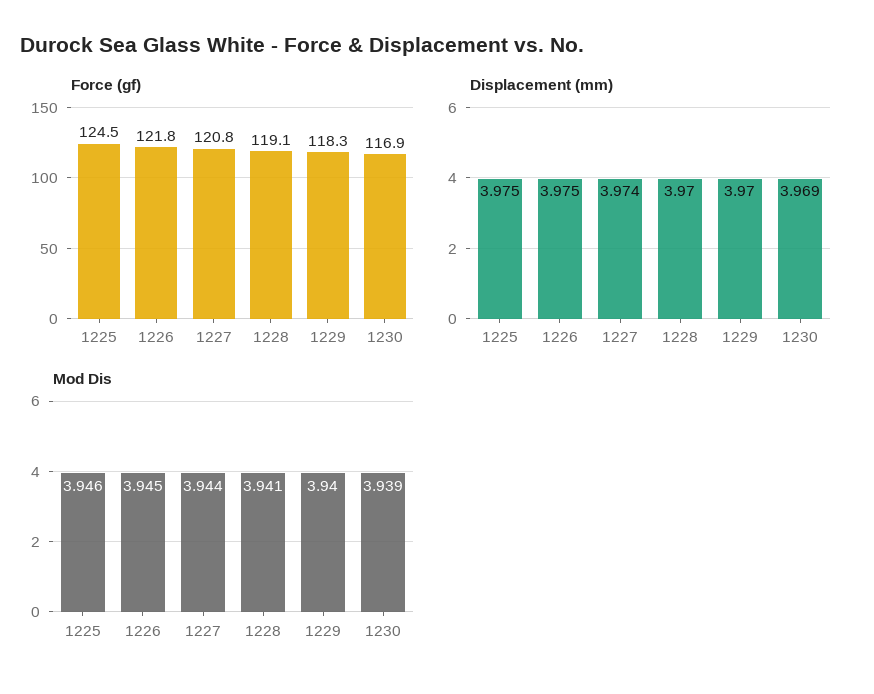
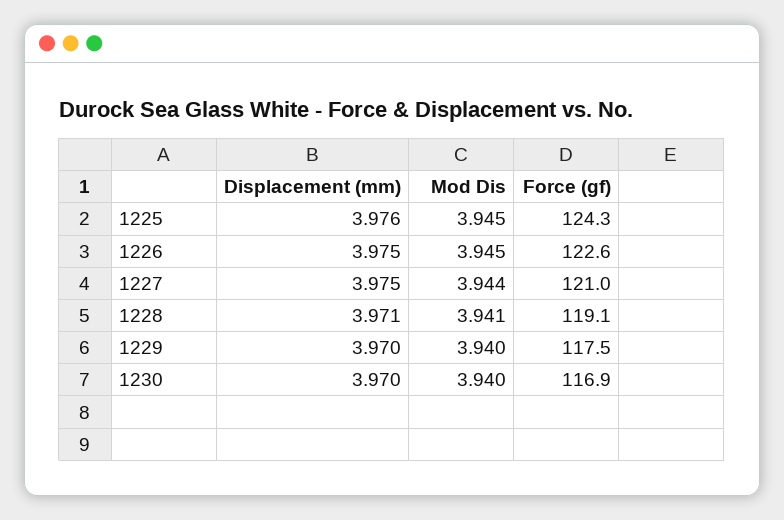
  {
    "Force (gf)": {
-     "1225": 124.5,
+     "1225": 124.3,
-     "1226": 121.8,
+     "1226": 122.6,
-     "1227": 120.8,
+     "1227": 121,
      "1228": 119.1,
-     "1229": 118.3,
+     "1229": 117.5,
      "1230": 116.9
    },
    "Displacement (mm)": {
-     "1225": 3.975,
+     "1225": 3.976,
      "1226": 3.975,
-     "1227": 3.974,
+     "1227": 3.975,
-     "1228": 3.97,
+     "1228": 3.971,
      "1229": 3.97,
-     "1230": 3.969
+     "1230": 3.97
    },
    "Mod Dis": {
-     "1225": 3.946,
+     "1225": 3.945,
      "1226": 3.945,
      "1227": 3.944,
      "1228": 3.941,
      "1229": 3.94,
-     "1230": 3.939
+     "1230": 3.94
    }
  }

